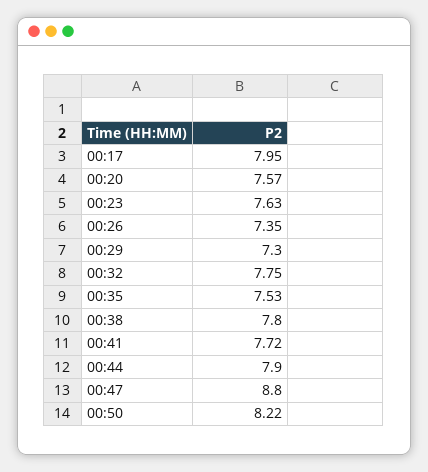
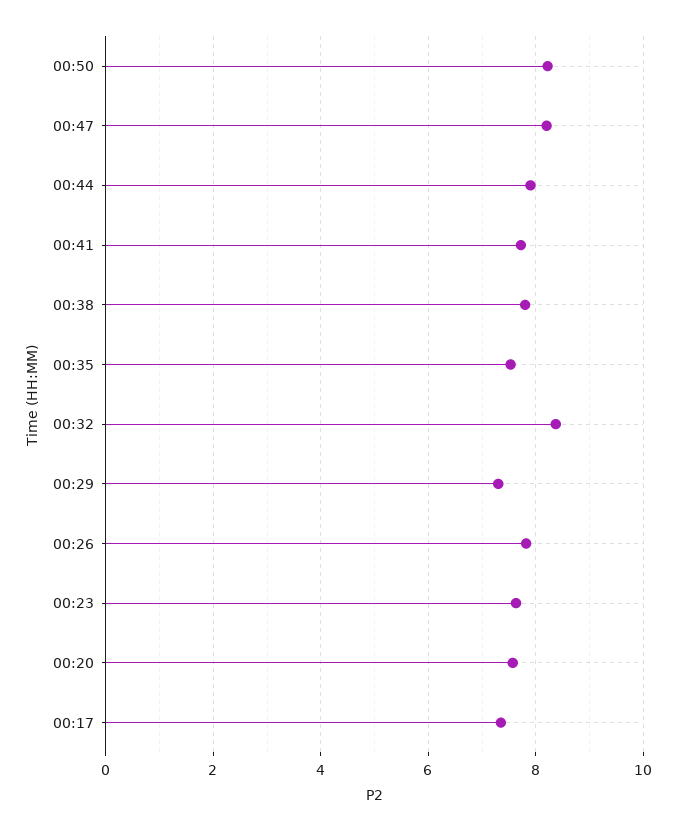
  {
-   "00:17": 7.95,
+   "00:17": 7.4,
    "00:20": 7.57,
    "00:23": 7.63,
-   "00:26": 7.35,
+   "00:26": 7.8,
    "00:29": 7.3,
-   "00:32": 7.75,
+   "00:32": 8.4,
    "00:35": 7.53,
    "00:38": 7.8,
    "00:41": 7.72,
    "00:44": 7.9,
-   "00:47": 8.8,
+   "00:47": 8.2,
    "00:50": 8.22
  }

